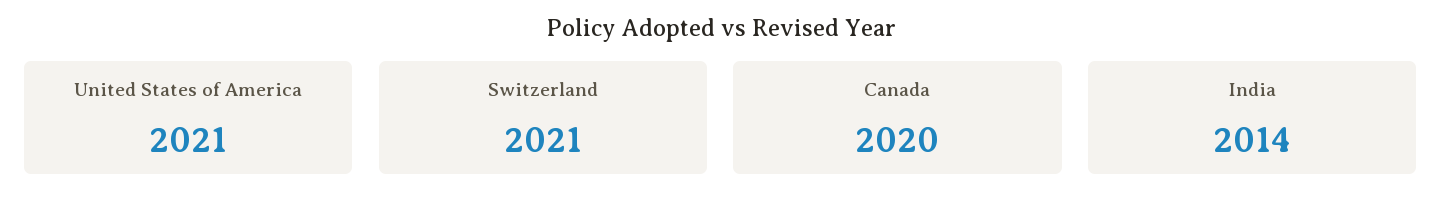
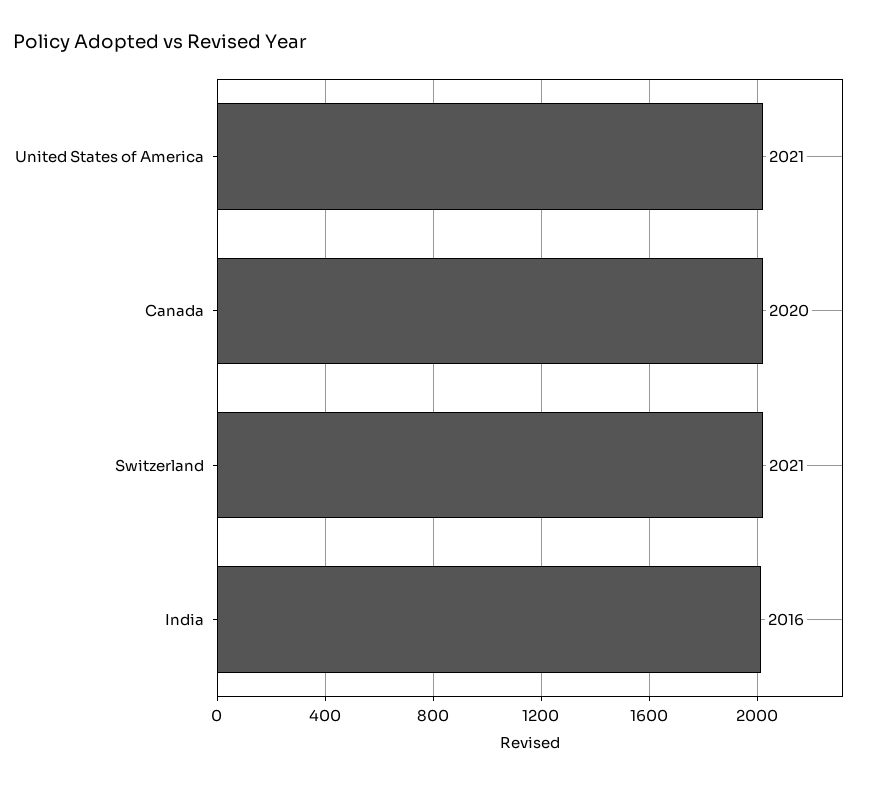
  {
    "United States of America": 2021,
    "Switzerland": 2021,
    "Canada": 2020,
-   "India": 2014
+   "India": 2016
  }

